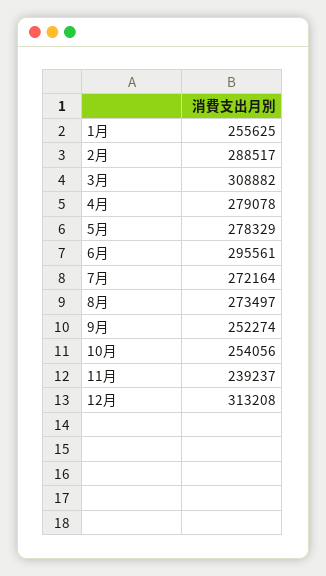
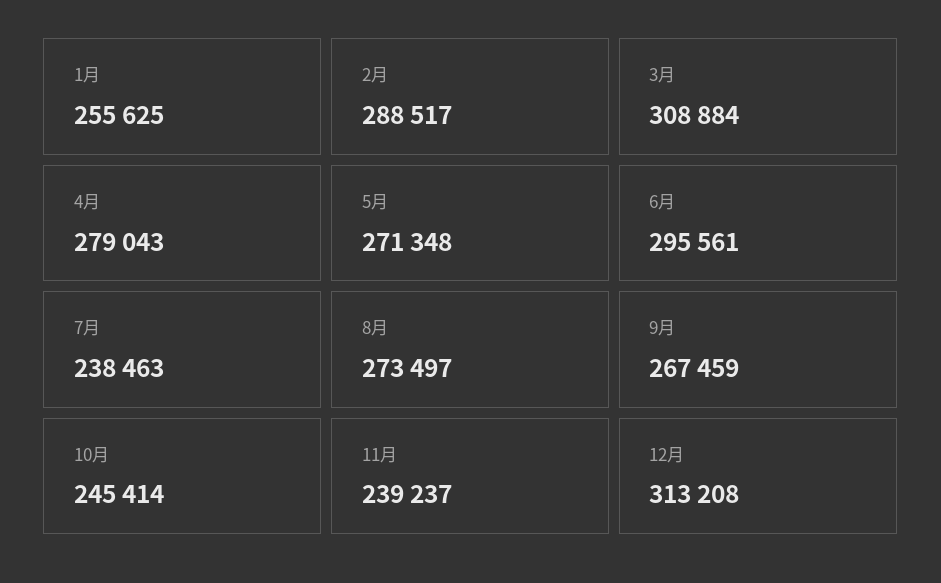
  {
    "1月": 255625,
    "2月": 288517,
-   "3月": 308882,
+   "3月": 308884,
-   "4月": 279078,
+   "4月": 279043,
-   "5月": 278329,
+   "5月": 271348,
    "6月": 295561,
-   "7月": 272164,
+   "7月": 238463,
    "8月": 273497,
-   "9月": 252274,
+   "9月": 267459,
-   "10月": 254056,
+   "10月": 245414,
    "11月": 239237,
    "12月": 313208
  }

